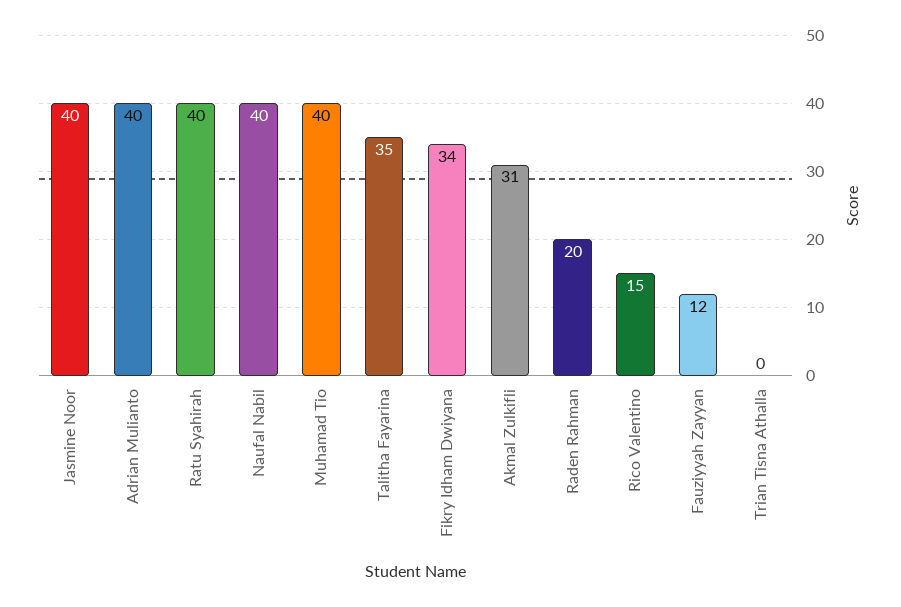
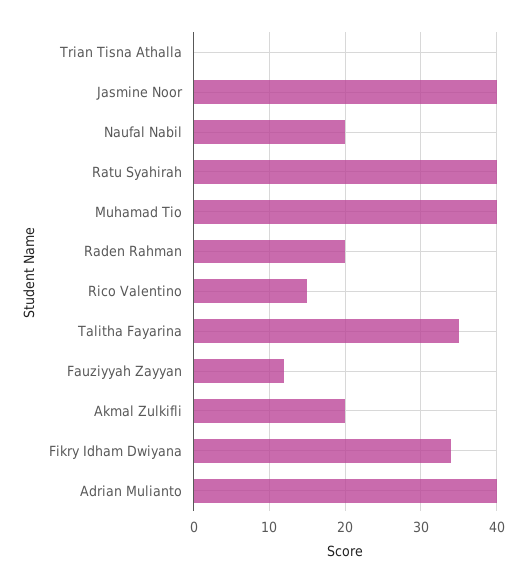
  {
    "Jasmine Noor": 40,
    "Adrian Mulianto": 40,
    "Ratu Syahirah": 40,
-   "Naufal Nabil": 40,
+   "Naufal Nabil": 20,
    "Muhamad Tio": 40,
    "Talitha Fayarina": 35,
    "Fikry Idham Dwiyana": 34,
-   "Akmal Zulkifli": 31,
+   "Akmal Zulkifli": 20,
    "Raden Rahman": 20,
    "Rico Valentino": 15,
    "Fauziyyah Zayyan": 12,
    "Trian Tisna Athalla": 0
  }

